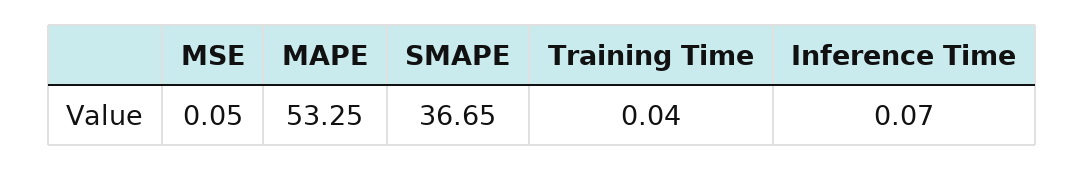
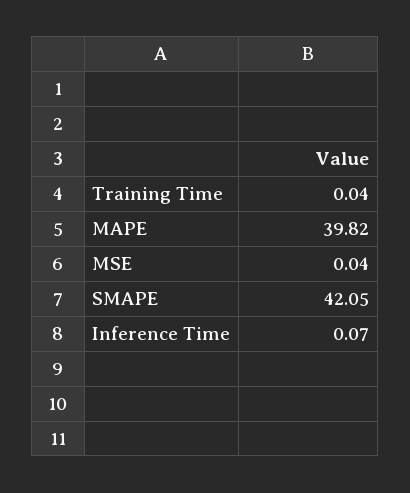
  {
-   "MSE": 0.05,
+   "MSE": 0.04,
-   "MAPE": 53.25,
+   "MAPE": 39.82,
-   "SMAPE": 36.65,
+   "SMAPE": 42.05,
    "Training Time": 0.04,
    "Inference Time": 0.07
  }

